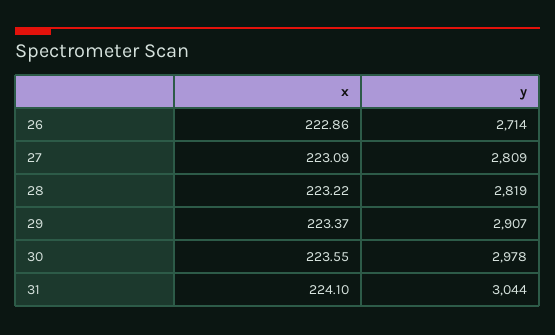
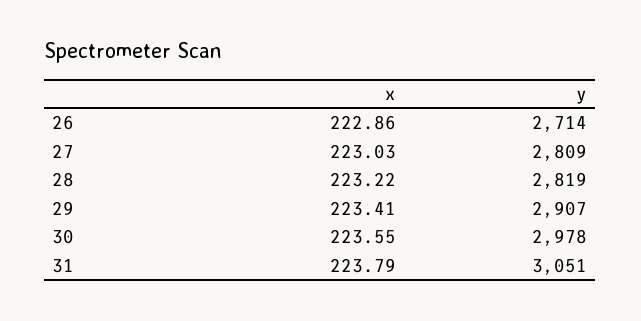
  {
    "x": {
      "26": 222.86,
-     "27": 223.09,
+     "27": 223.03,
      "28": 223.22,
-     "29": 223.37,
+     "29": 223.41,
      "30": 223.55,
-     "31": 224.1
+     "31": 223.79
    },
    "y": {
      "26": 2714,
      "27": 2809,
      "28": 2819,
      "29": 2907,
      "30": 2978,
-     "31": 3044
+     "31": 3051
    }
  }

